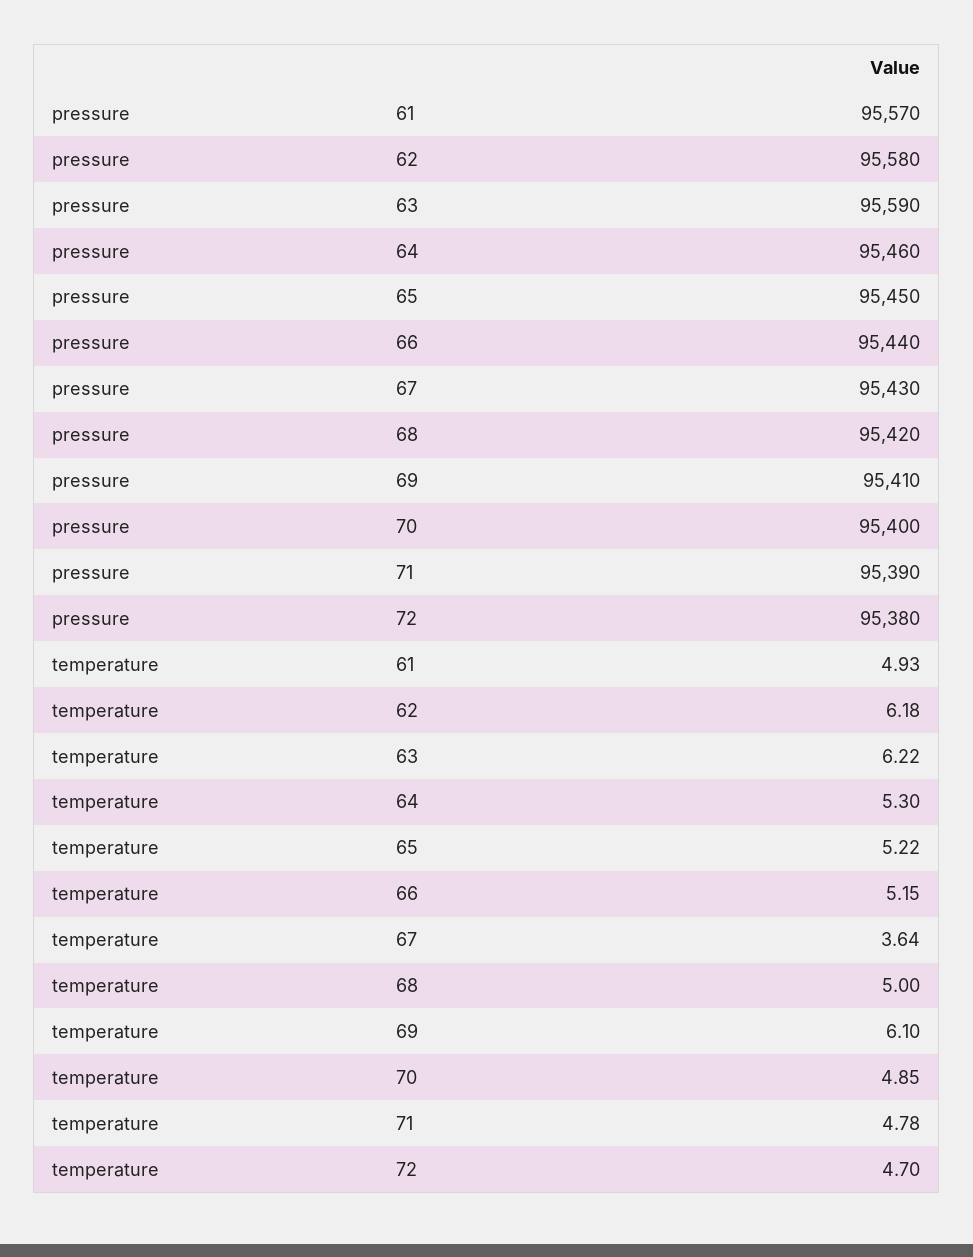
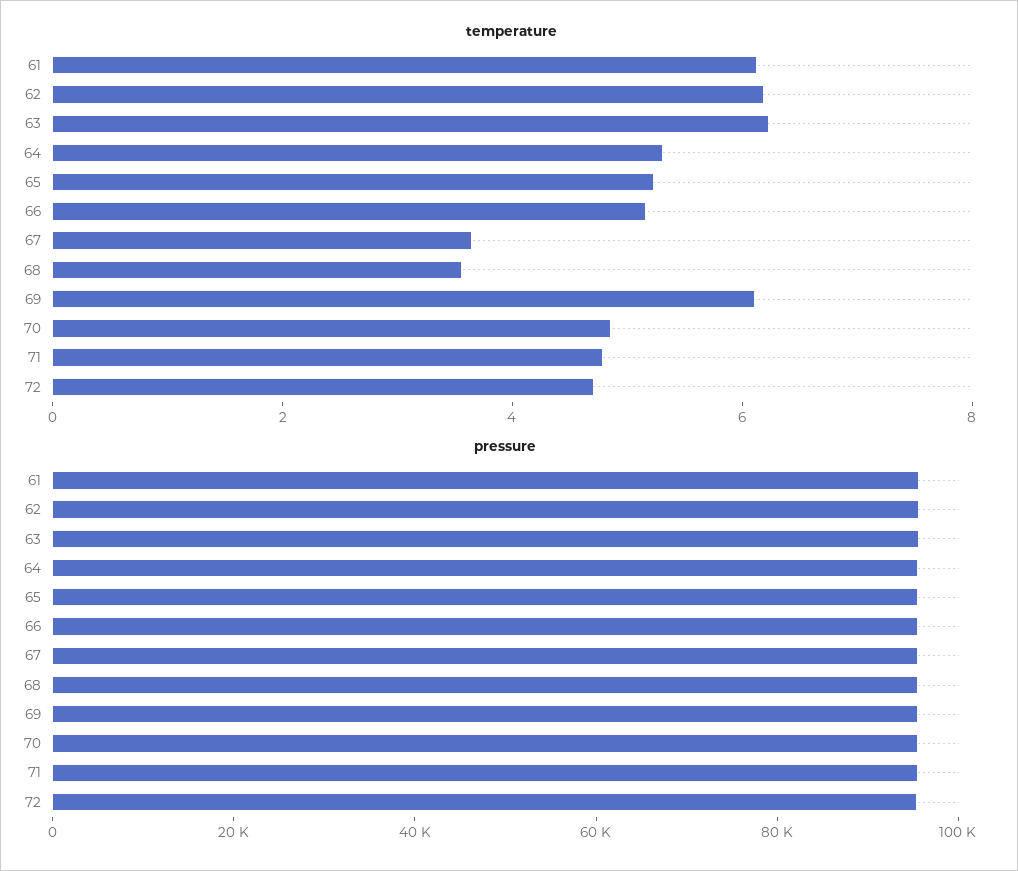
  {
    "pressure": {
      "61": 95570,
      "62": 95580,
      "63": 95590,
      "64": 95460,
      "65": 95450,
      "66": 95440,
      "67": 95430,
      "68": 95420,
      "69": 95410,
      "70": 95400,
      "71": 95390,
      "72": 95380
    },
    "temperature": {
-     "61": 4.93,
+     "61": 6,
      "62": 6.18,
      "63": 6.22,
      "64": 5.3,
      "65": 5.22,
      "66": 5.15,
      "67": 3.64,
-     "68": 5,
+     "68": 3.5,
      "69": 6.1,
      "70": 4.85,
      "71": 4.78,
      "72": 4.7
    }
  }

